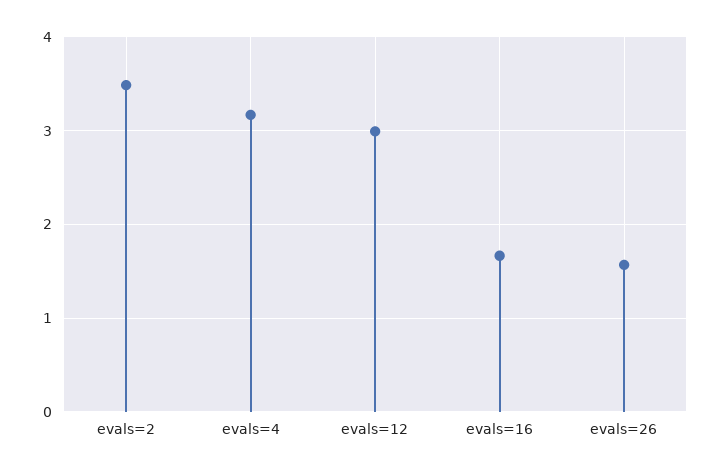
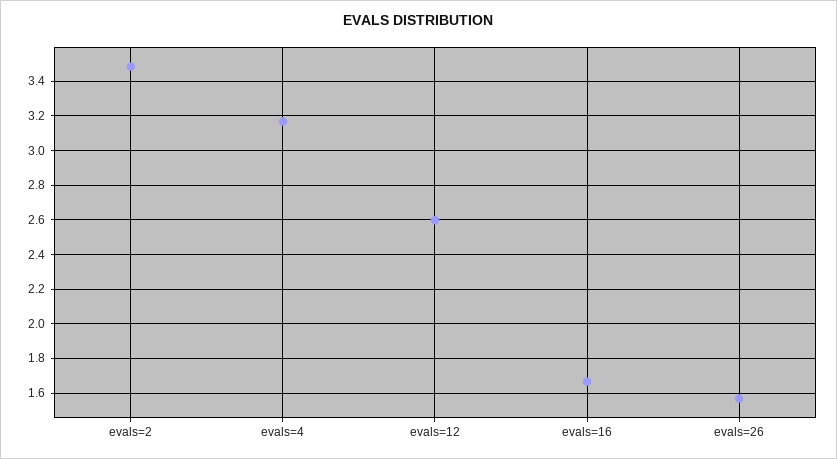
  {
    "evals=2": 3.5,
    "evals=4": 3.15,
-   "evals=12": 3,
+   "evals=12": 2.6,
    "evals=16": 1.65,
    "evals=26": 1.55
  }

